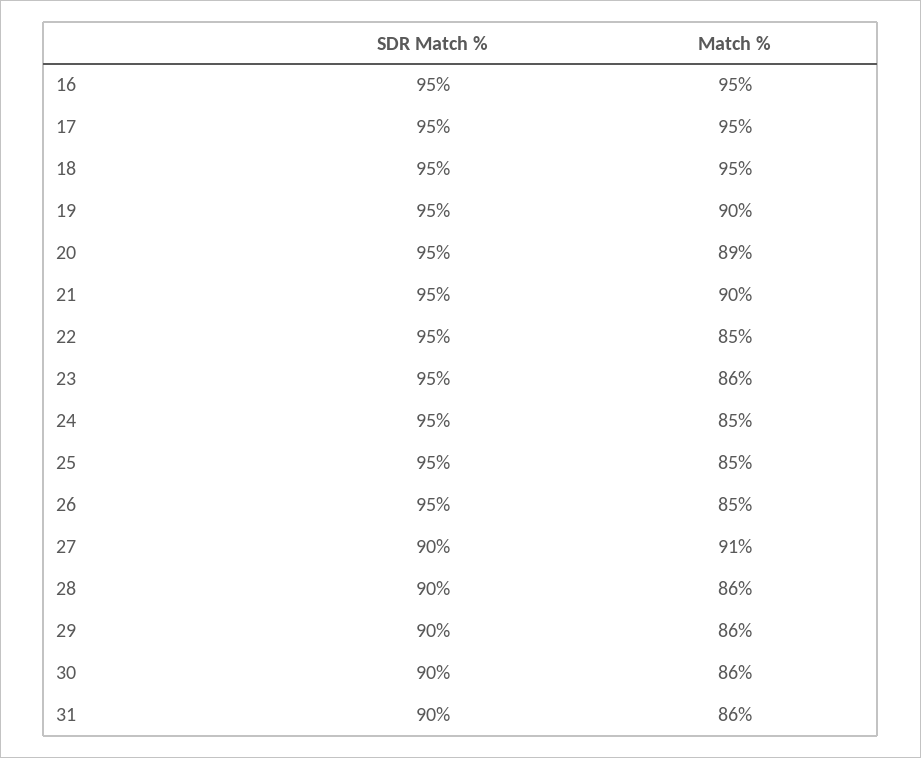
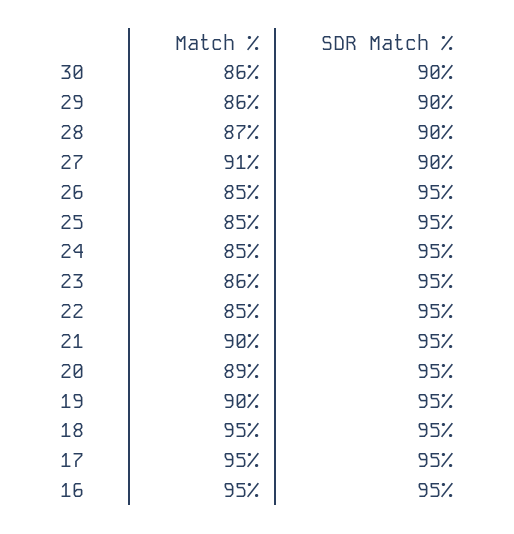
  {
    "SDR Match %": {
      "16": 95,
      "17": 95,
      "18": 95,
      "19": 95,
      "20": 95,
      "21": 95,
      "22": 95,
      "23": 95,
      "24": 95,
      "25": 95,
      "26": 95,
      "27": 90,
      "28": 90,
      "29": 90,
-     "30": 90,
+     "30": 90
-     "31": 90
    },
    "Match %": {
      "16": 95,
      "17": 95,
      "18": 95,
      "19": 90,
      "20": 89,
      "21": 90,
      "22": 85,
      "23": 86,
      "24": 85,
      "25": 85,
      "26": 85,
      "27": 91,
-     "28": 86,
+     "28": 87,
      "29": 86,
-     "30": 86,
+     "30": 86
-     "31": 86
    }
  }

